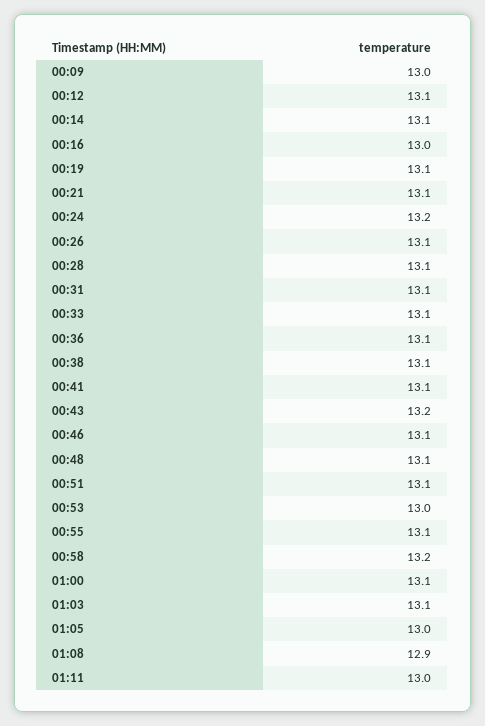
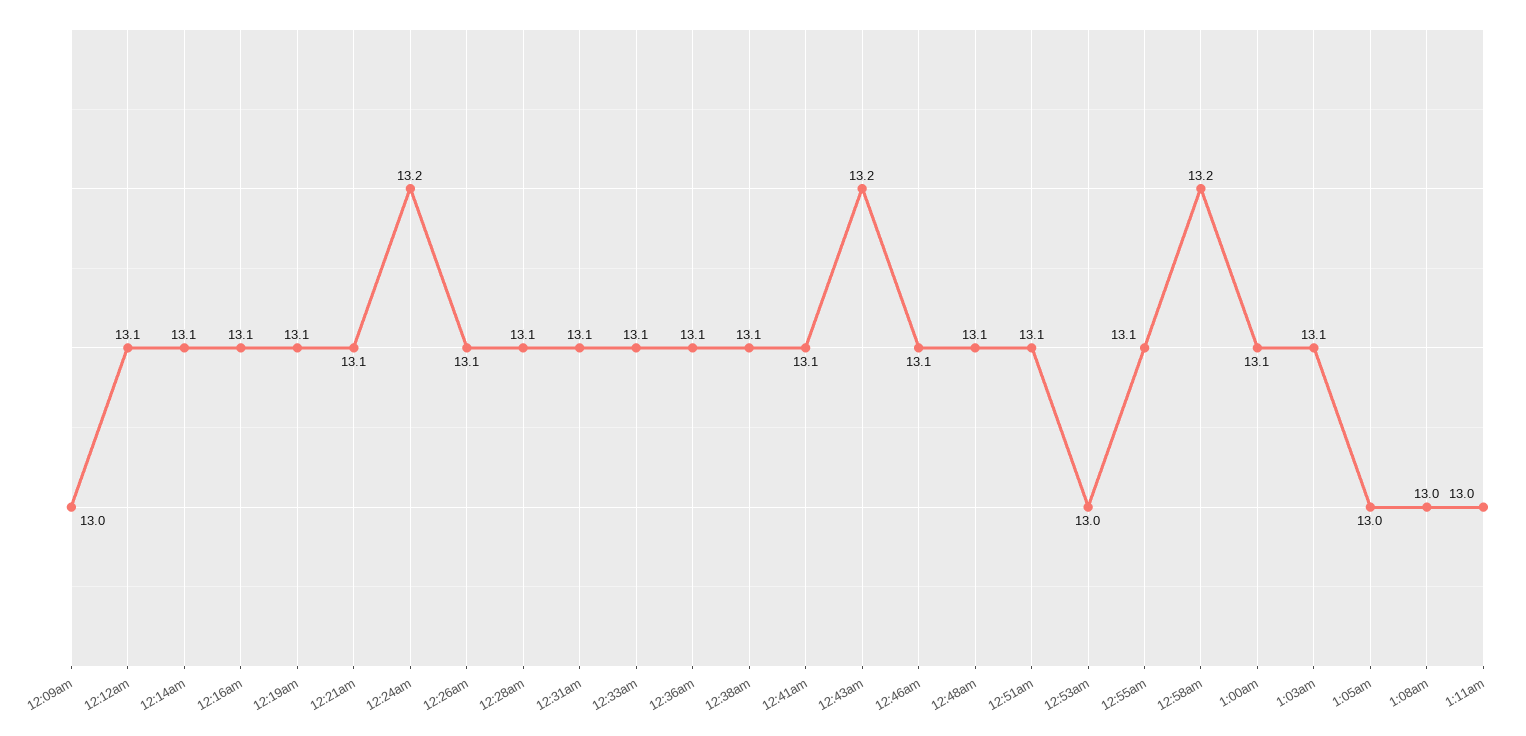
  {
    "00:09": 13,
    "00:12": 13.1,
    "00:14": 13.1,
-   "00:16": 13,
+   "00:16": 13.1,
    "00:19": 13.1,
    "00:21": 13.1,
    "00:24": 13.2,
    "00:26": 13.1,
    "00:28": 13.1,
    "00:31": 13.1,
    "00:33": 13.1,
    "00:36": 13.1,
    "00:38": 13.1,
    "00:41": 13.1,
    "00:43": 13.2,
    "00:46": 13.1,
    "00:48": 13.1,
    "00:51": 13.1,
    "00:53": 13,
    "00:55": 13.1,
    "00:58": 13.2,
    "01:00": 13.1,
    "01:03": 13.1,
    "01:05": 13,
-   "01:08": 12.9,
+   "01:08": 13,
    "01:11": 13
  }

